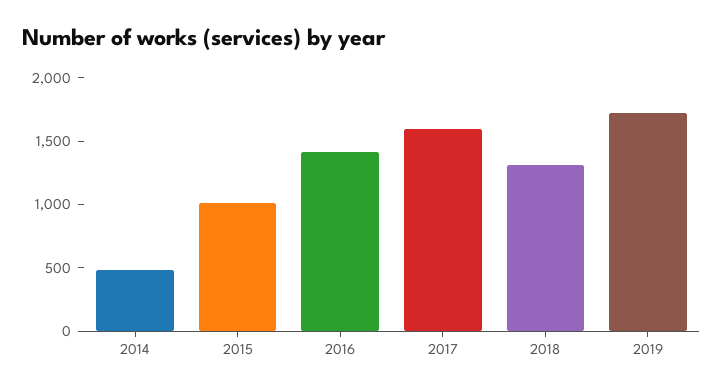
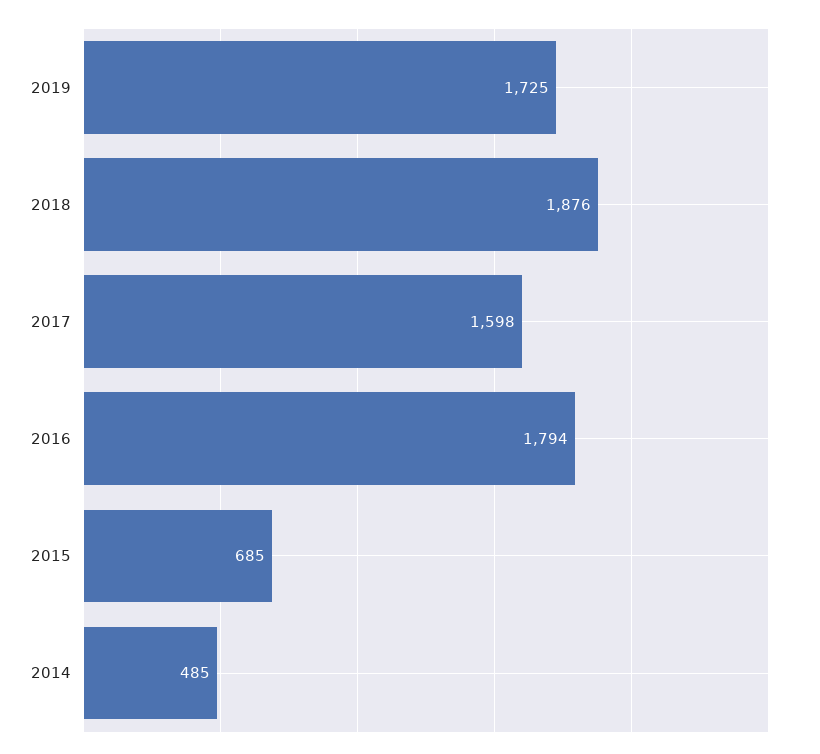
  {
    "2014": 485,
-   "2015": 1000,
+   "2015": 685,
-   "2016": 1400,
+   "2016": 1794,
    "2017": 1598,
-   "2018": 1300,
+   "2018": 1876,
    "2019": 1725
  }

